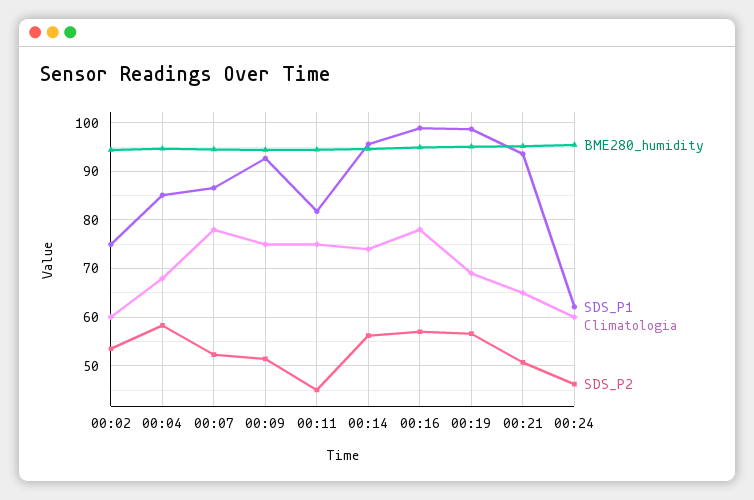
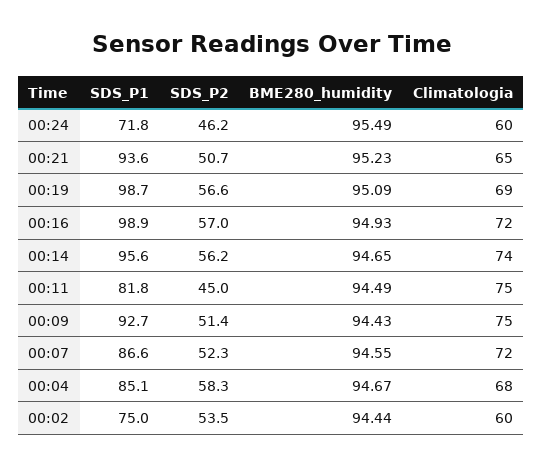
  {
    "BME280_humidity": {
      "00:02": 94.44,
      "00:04": 94.67,
      "00:07": 94.55,
      "00:09": 94.43,
      "00:11": 94.49,
      "00:14": 94.65,
      "00:16": 94.93,
      "00:19": 95.09,
      "00:21": 95.23,
      "00:24": 95.49
    },
    "SDS_P1": {
      "00:02": 75,
      "00:04": 85.1,
      "00:07": 86.6,
      "00:09": 92.7,
      "00:11": 81.8,
      "00:14": 95.6,
      "00:16": 98.9,
      "00:19": 98.7,
      "00:21": 93.6,
-     "00:24": 62
+     "00:24": 71.8
    },
    "Climatologia": {
      "00:02": 60,
      "00:04": 68,
-     "00:07": 78,
+     "00:07": 72,
      "00:09": 75,
      "00:11": 75,
      "00:14": 74,
-     "00:16": 78,
+     "00:16": 72,
      "00:19": 69,
      "00:21": 65,
      "00:24": 60
    },
    "SDS_P2": {
      "00:02": 53.5,
      "00:04": 58.3,
      "00:07": 52.3,
      "00:09": 51.4,
      "00:11": 45,
      "00:14": 56.2,
      "00:16": 57,
      "00:19": 56.6,
      "00:21": 50.7,
      "00:24": 46.2
    }
  }

